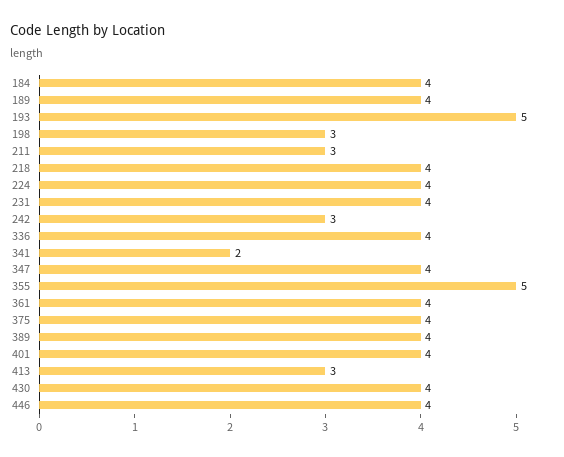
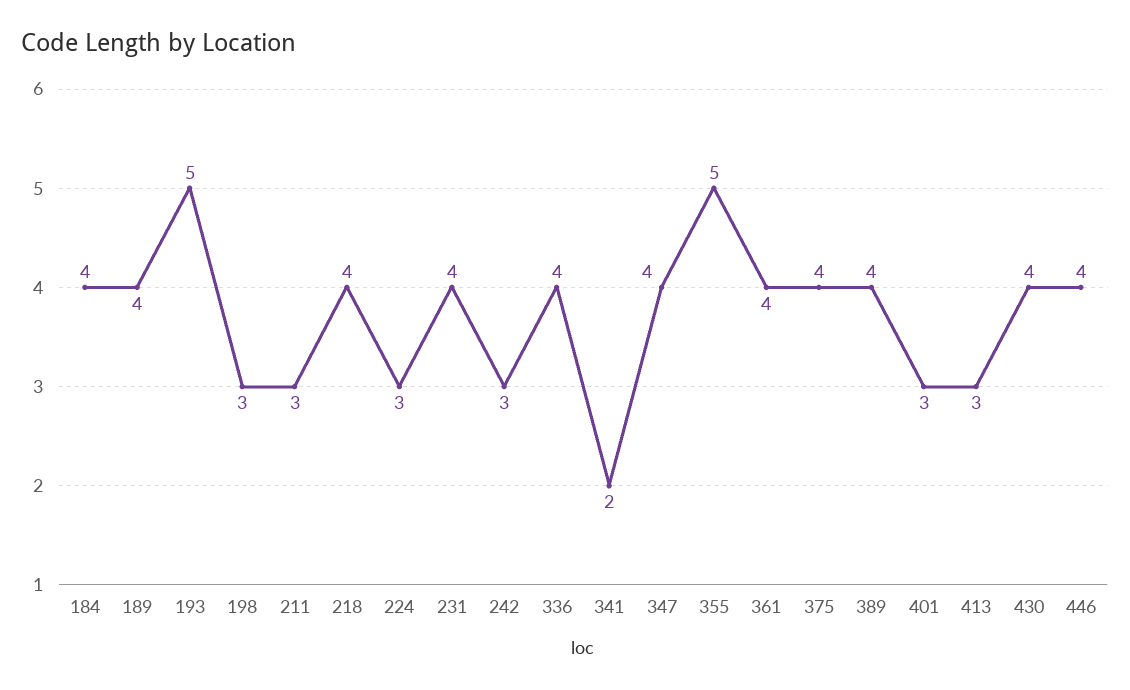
  {
    "184": 4,
    "189": 4,
    "193": 5,
    "198": 3,
    "211": 3,
    "218": 4,
-   "224": 4,
+   "224": 3,
    "231": 4,
    "242": 3,
    "336": 4,
    "341": 2,
    "347": 4,
    "355": 5,
    "361": 4,
    "375": 4,
    "389": 4,
-   "401": 4,
+   "401": 3,
    "413": 3,
    "430": 4,
    "446": 4
  }

